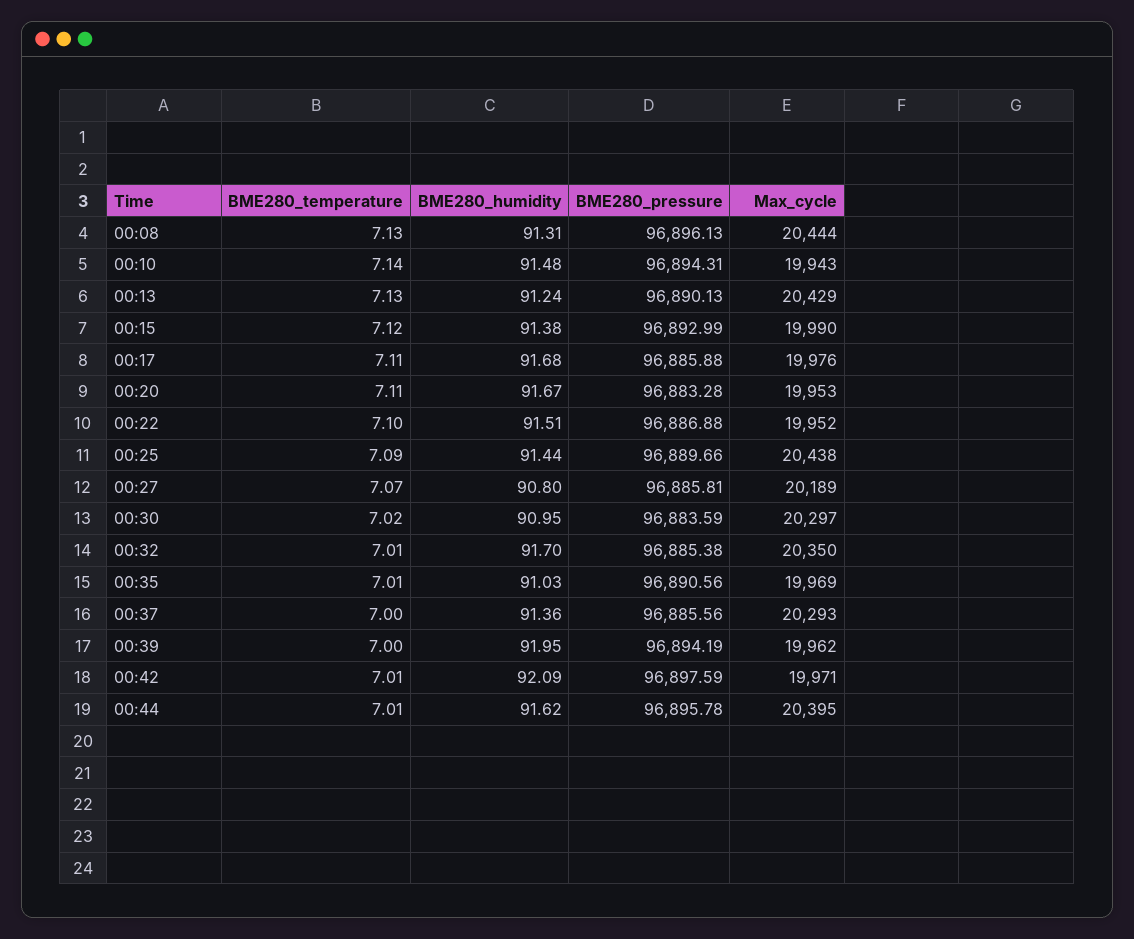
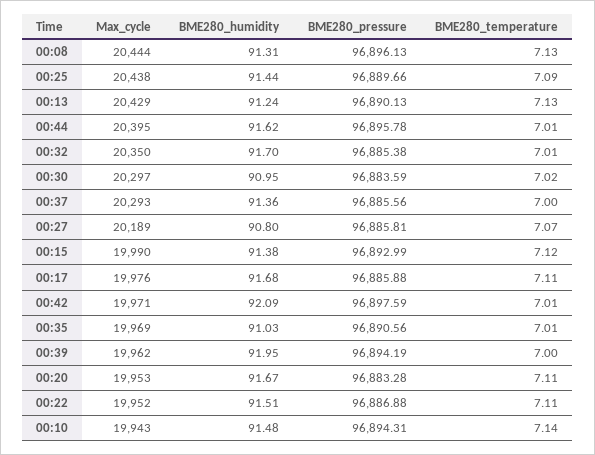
  {
    "BME280_temperature": {
      "00:08": 7.13,
      "00:10": 7.14,
      "00:13": 7.13,
      "00:15": 7.12,
      "00:17": 7.11,
      "00:20": 7.11,
-     "00:22": 7.1,
+     "00:22": 7.11,
      "00:25": 7.09,
      "00:27": 7.07,
      "00:30": 7.02,
      "00:32": 7.01,
      "00:35": 7.01,
      "00:37": 7,
      "00:39": 7,
      "00:42": 7.01,
      "00:44": 7.01
    },
    "BME280_humidity": {
      "00:08": 91.31,
      "00:10": 91.48,
      "00:13": 91.24,
      "00:15": 91.38,
      "00:17": 91.68,
      "00:20": 91.67,
      "00:22": 91.51,
      "00:25": 91.44,
      "00:27": 90.8,
      "00:30": 90.95,
      "00:32": 91.7,
      "00:35": 91.03,
      "00:37": 91.36,
      "00:39": 91.95,
      "00:42": 92.09,
      "00:44": 91.62
    },
    "BME280_pressure": {
      "00:08": 96896.13,
      "00:10": 96894.31,
      "00:13": 96890.13,
      "00:15": 96892.99,
      "00:17": 96885.88,
      "00:20": 96883.28,
      "00:22": 96886.88,
      "00:25": 96889.66,
      "00:27": 96885.81,
      "00:30": 96883.59,
      "00:32": 96885.38,
      "00:35": 96890.56,
      "00:37": 96885.56,
      "00:39": 96894.19,
      "00:42": 96897.59,
      "00:44": 96895.78
    },
    "Max_cycle": {
      "00:08": 20444,
      "00:10": 19943,
      "00:13": 20429,
      "00:15": 19990,
      "00:17": 19976,
      "00:20": 19953,
      "00:22": 19952,
      "00:25": 20438,
      "00:27": 20189,
      "00:30": 20297,
      "00:32": 20350,
      "00:35": 19969,
      "00:37": 20293,
      "00:39": 19962,
      "00:42": 19971,
      "00:44": 20395
    }
  }

